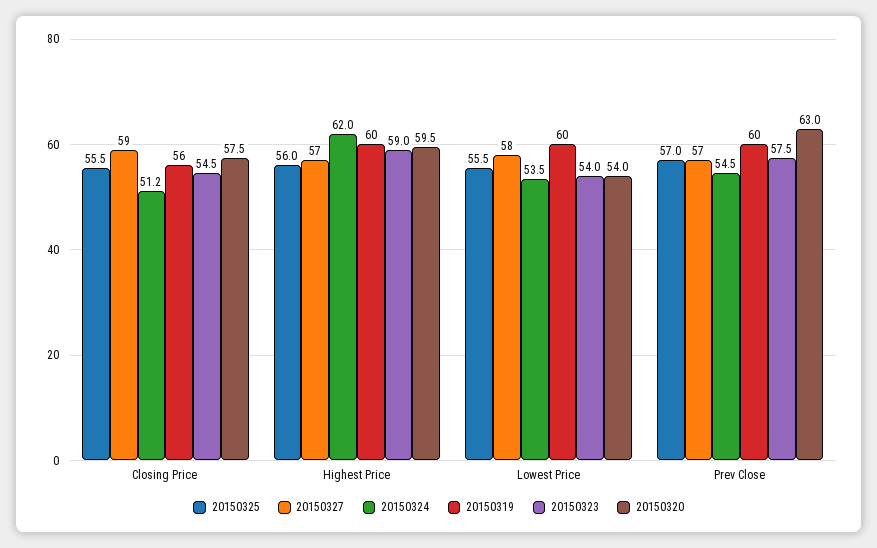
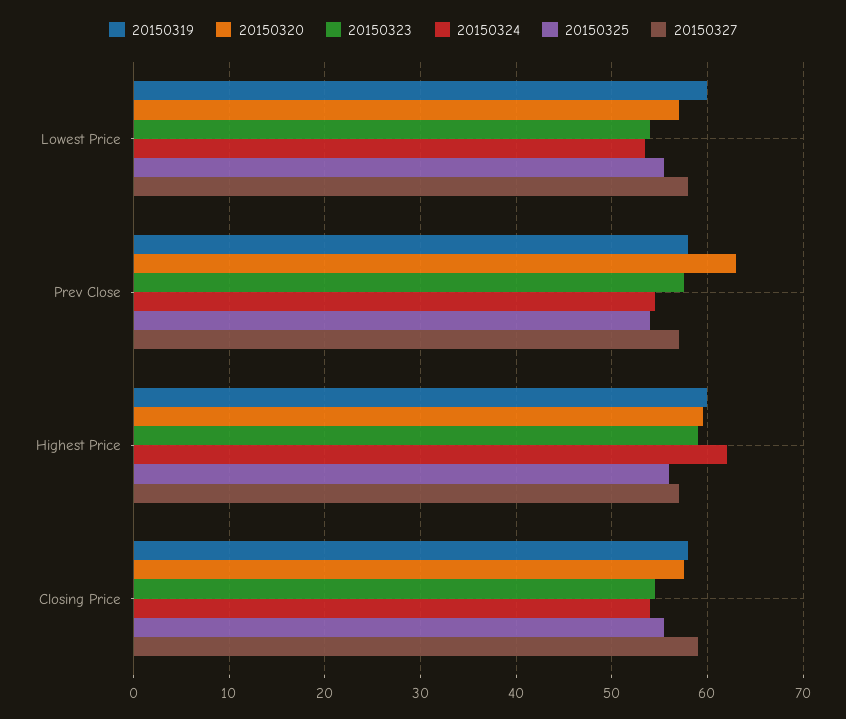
  {
    "20150325": {
      "Closing Price": 55.5,
      "Highest Price": 56,
      "Lowest Price": 55.5,
-     "Prev Close": 57
+     "Prev Close": 54
    },
    "20150327": {
      "Closing Price": 59,
      "Highest Price": 57,
      "Lowest Price": 58,
      "Prev Close": 57
    },
    "20150324": {
-     "Closing Price": 51.2,
+     "Closing Price": 54,
      "Highest Price": 62,
      "Lowest Price": 53.5,
      "Prev Close": 54.5
    },
    "20150319": {
-     "Closing Price": 56,
+     "Closing Price": 58,
      "Highest Price": 60,
      "Lowest Price": 60,
-     "Prev Close": 60
+     "Prev Close": 58
    },
    "20150323": {
      "Closing Price": 54.5,
      "Highest Price": 59,
      "Lowest Price": 54,
      "Prev Close": 57.5
    },
    "20150320": {
      "Closing Price": 57.5,
      "Highest Price": 59.5,
-     "Lowest Price": 54,
+     "Lowest Price": 57,
      "Prev Close": 63
    }
  }

